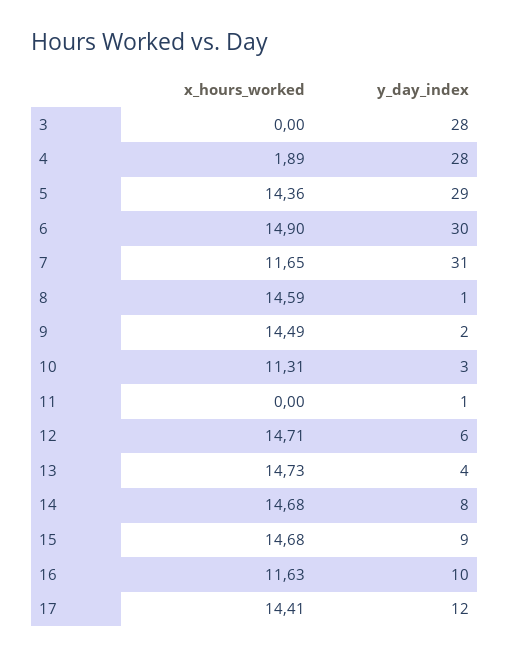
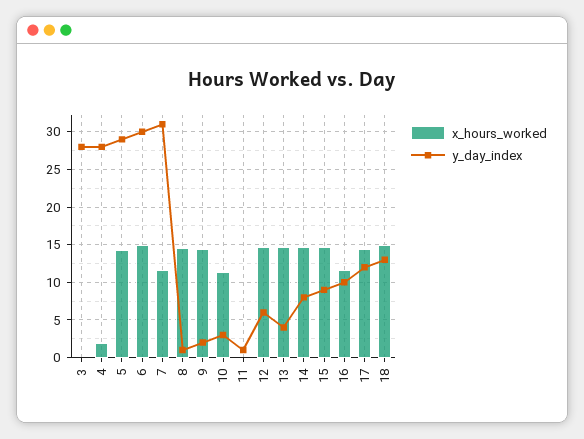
  {
    "x_hours_worked": {
      "3": 0,
      "4": 1.89,
      "5": 14.36,
      "6": 14.9,
      "7": 11.65,
      "8": 14.59,
      "9": 14.49,
      "10": 11.31,
      "11": 0,
      "12": 14.71,
      "13": 14.73,
      "14": 14.68,
      "15": 14.68,
      "16": 11.63,
-     "17": 14.41
+     "17": 14.41,
+     "18": 15
    },
    "y_day_index": {
      "3": 28,
      "4": 28,
      "5": 29,
      "6": 30,
      "7": 31,
      "8": 1,
      "9": 2,
      "10": 3,
      "11": 1,
      "12": 6,
      "13": 4,
      "14": 8,
      "15": 9,
      "16": 10,
-     "17": 12
+     "17": 12,
+     "18": 13
    }
  }

